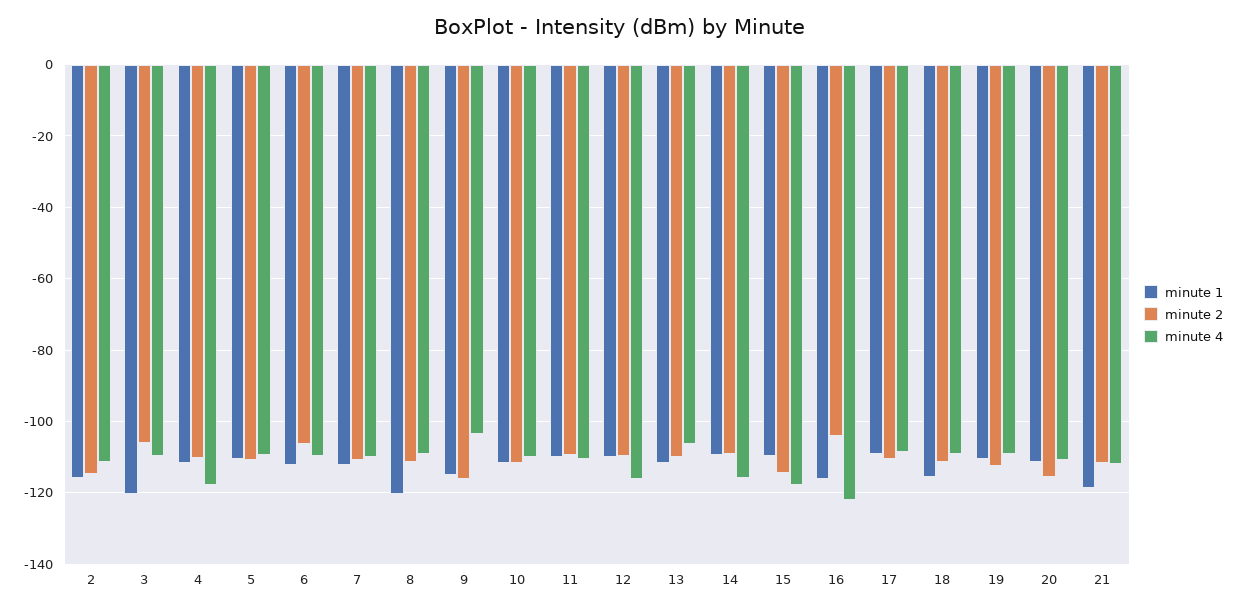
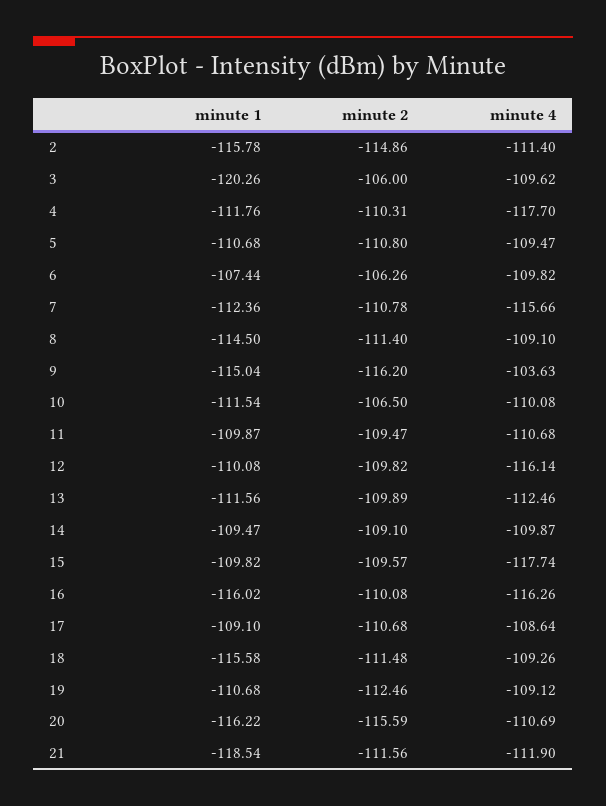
  {
    "minute 1": {
      "2": -115.78,
      "3": -120.26,
      "4": -111.76,
      "5": -110.68,
-     "6": -112,
+     "6": -107.44,
      "7": -112.36,
-     "8": -120,
+     "8": -114.5,
      "9": -115.04,
      "10": -111.54,
      "11": -109.87,
      "12": -110.08,
      "13": -111.56,
      "14": -109.47,
      "15": -109.82,
      "16": -116.02,
      "17": -109.1,
      "18": -115.58,
      "19": -110.68,
-     "20": -112,
+     "20": -116.22,
      "21": -118.54
    },
    "minute 2": {
      "2": -114.86,
      "3": -106,
      "4": -110.31,
      "5": -110.8,
      "6": -106.26,
      "7": -110.78,
      "8": -111.4,
      "9": -116.2,
-     "10": -112,
+     "10": -106.5,
      "11": -109.47,
      "12": -109.82,
      "13": -109.89,
      "14": -109.1,
-     "15": -114,
+     "15": -109.57,
-     "16": -104,
+     "16": -110.08,
      "17": -110.68,
      "18": -111.48,
      "19": -112.46,
      "20": -115.59,
      "21": -111.56
    },
    "minute 4": {
      "2": -111.4,
      "3": -109.62,
      "4": -117.7,
      "5": -109.47,
      "6": -109.82,
-     "7": -110,
+     "7": -115.66,
      "8": -109.1,
      "9": -103.63,
      "10": -110.08,
      "11": -110.68,
      "12": -116.14,
-     "13": -106,
+     "13": -112.46,
-     "14": -116,
+     "14": -109.87,
      "15": -117.74,
-     "16": -122,
+     "16": -116.26,
      "17": -108.64,
      "18": -109.26,
      "19": -109.12,
      "20": -110.69,
      "21": -111.9
    }
  }

